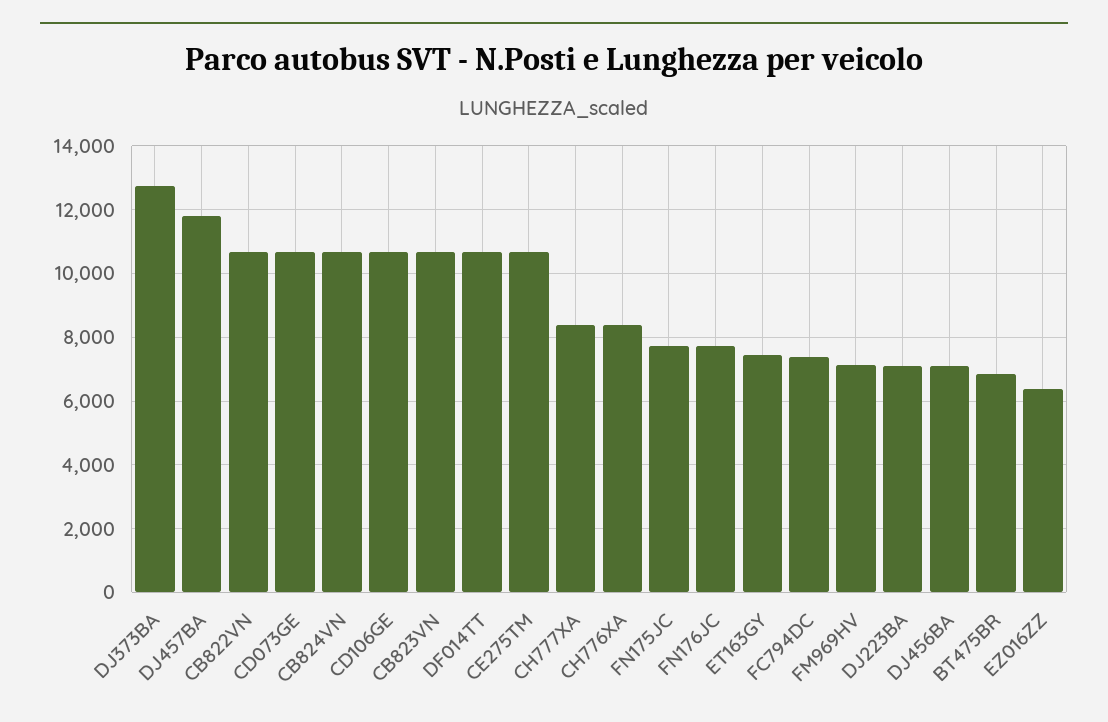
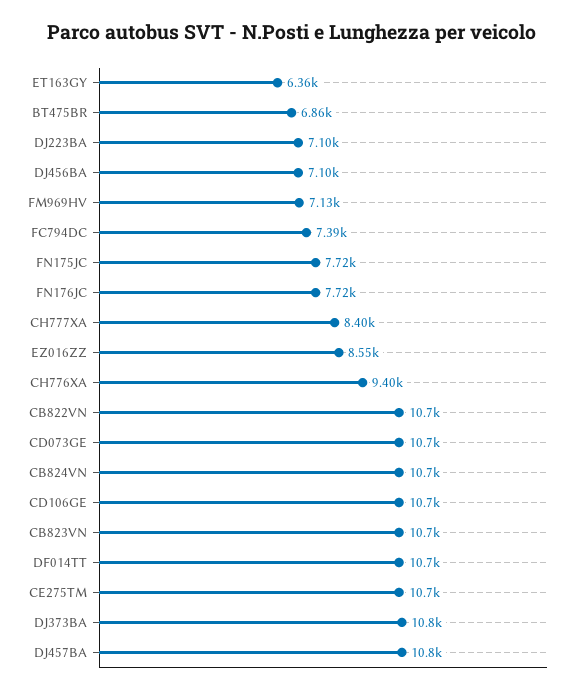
  {
-   "DJ373BA": 12800,
+   "DJ373BA": 10800,
-   "DJ457BA": 11800,
+   "DJ457BA": 10800,
    "CB822VN": 10700,
    "CD073GE": 10700,
    "CB824VN": 10700,
    "CD106GE": 10700,
    "CB823VN": 10700,
    "DF014TT": 10700,
    "CE275TM": 10700,
    "CH777XA": 8400,
-   "CH776XA": 8400,
+   "CH776XA": 9400,
    "FN175JC": 7720,
    "FN176JC": 7720,
-   "ET163GY": 7400,
+   "ET163GY": 6360,
    "FC794DC": 7390,
    "FM969HV": 7130,
    "DJ223BA": 7100,
    "DJ456BA": 7100,
    "BT475BR": 6860,
-   "EZ016ZZ": 6400
+   "EZ016ZZ": 8550
  }

